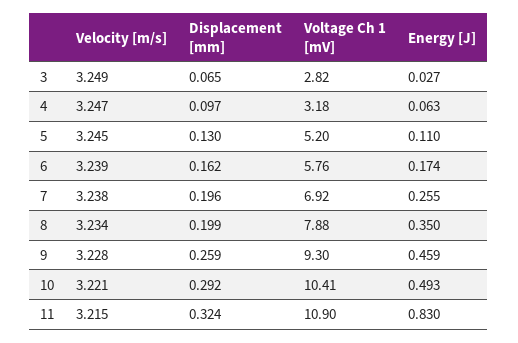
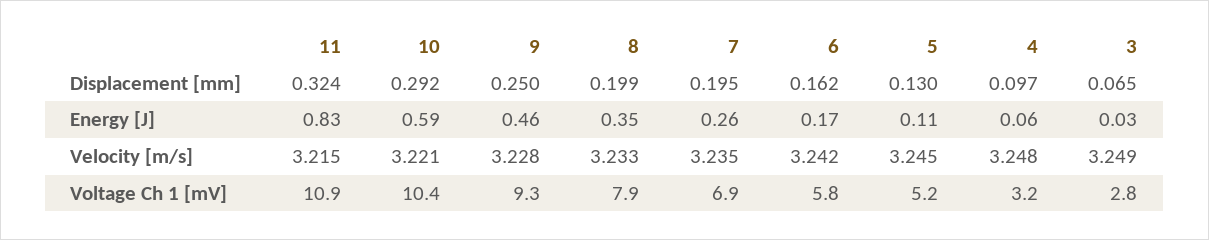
  {
    "Velocity [m/s]": {
      "3": 3.249,
-     "4": 3.247,
+     "4": 3.248,
      "5": 3.245,
-     "6": 3.239,
+     "6": 3.242,
-     "7": 3.238,
+     "7": 3.235,
-     "8": 3.234,
+     "8": 3.233,
      "9": 3.228,
      "10": 3.221,
      "11": 3.215
    },
    "Displacement [mm]": {
      "3": 0.065,
      "4": 0.097,
      "5": 0.13,
      "6": 0.162,
-     "7": 0.196,
+     "7": 0.195,
      "8": 0.199,
-     "9": 0.259,
+     "9": 0.25,
      "10": 0.292,
      "11": 0.324
    },
    "Voltage Ch 1 [mV]": {
      "3": 2.82,
      "4": 3.18,
      "5": 5.2,
      "6": 5.76,
      "7": 6.92,
      "8": 7.88,
      "9": 9.3,
      "10": 10.41,
      "11": 10.9
    },
    "Energy [J]": {
      "3": 0.027,
      "4": 0.063,
      "5": 0.11,
      "6": 0.174,
      "7": 0.255,
      "8": 0.35,
      "9": 0.459,
-     "10": 0.493,
+     "10": 0.59,
      "11": 0.83
    }
  }

